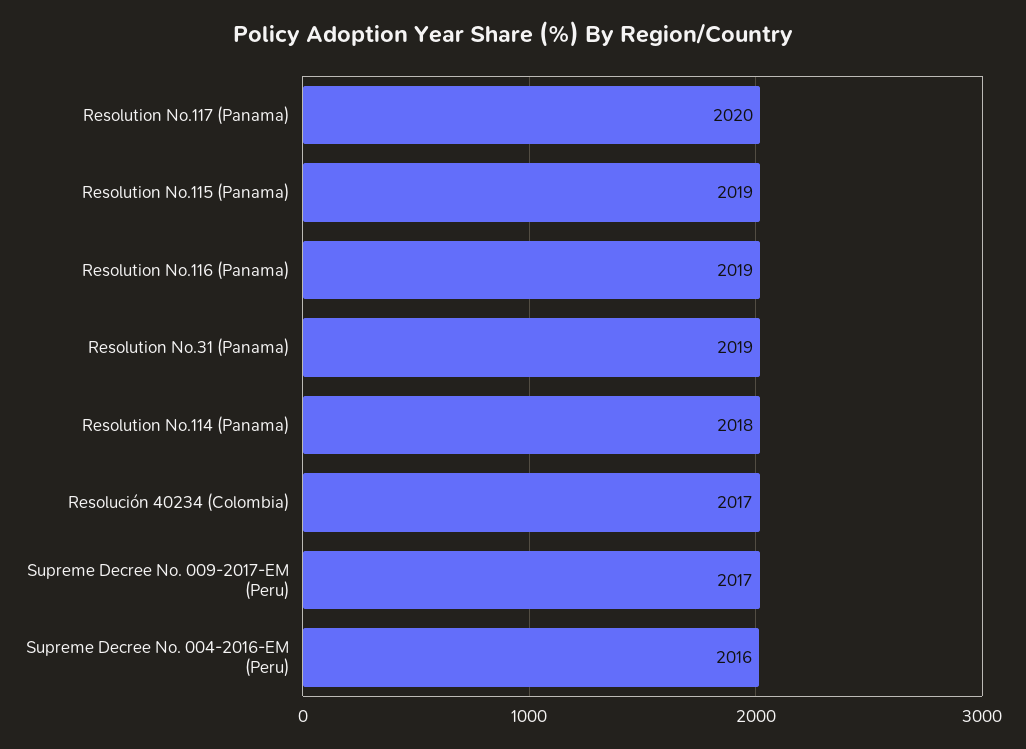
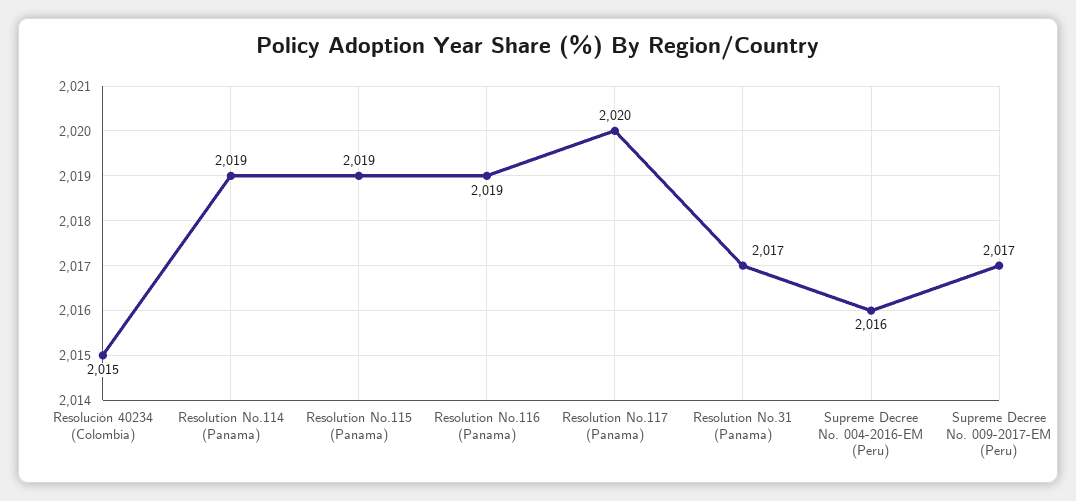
  {
    "Resolution No.117 (Panama)": 2020,
    "Resolution No.115 (Panama)": 2019,
    "Resolution No.116 (Panama)": 2019,
-   "Resolution No.31 (Panama)": 2019,
+   "Resolution No.31 (Panama)": 2017,
-   "Resolution No.114 (Panama)": 2018,
+   "Resolution No.114 (Panama)": 2019,
-   "Resolución 40234 (Colombia)": 2017,
+   "Resolución 40234 (Colombia)": 2015,
    "Supreme Decree No. 009-2017-EM (Peru)": 2017,
    "Supreme Decree No. 004-2016-EM (Peru)": 2016
  }

